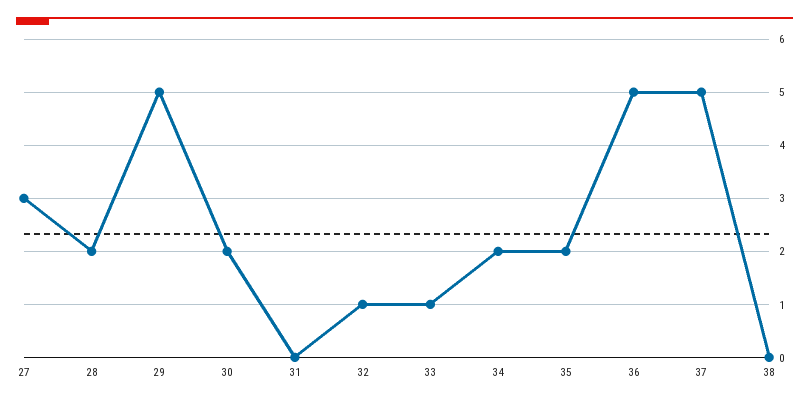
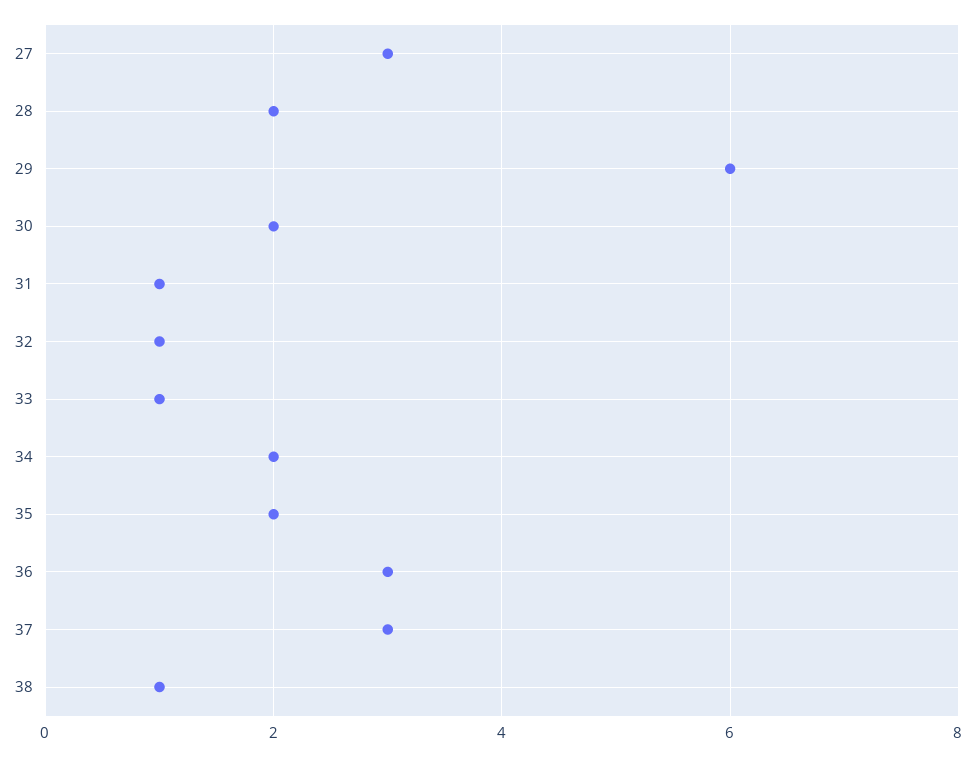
  {
    "27": 3,
    "28": 2,
-   "29": 5,
+   "29": 6,
    "30": 2,
-   "31": 0,
+   "31": 1,
    "32": 1,
    "33": 1,
    "34": 2,
    "35": 2,
-   "36": 5,
+   "36": 3,
-   "37": 5,
+   "37": 3,
-   "38": 0
+   "38": 1
  }

